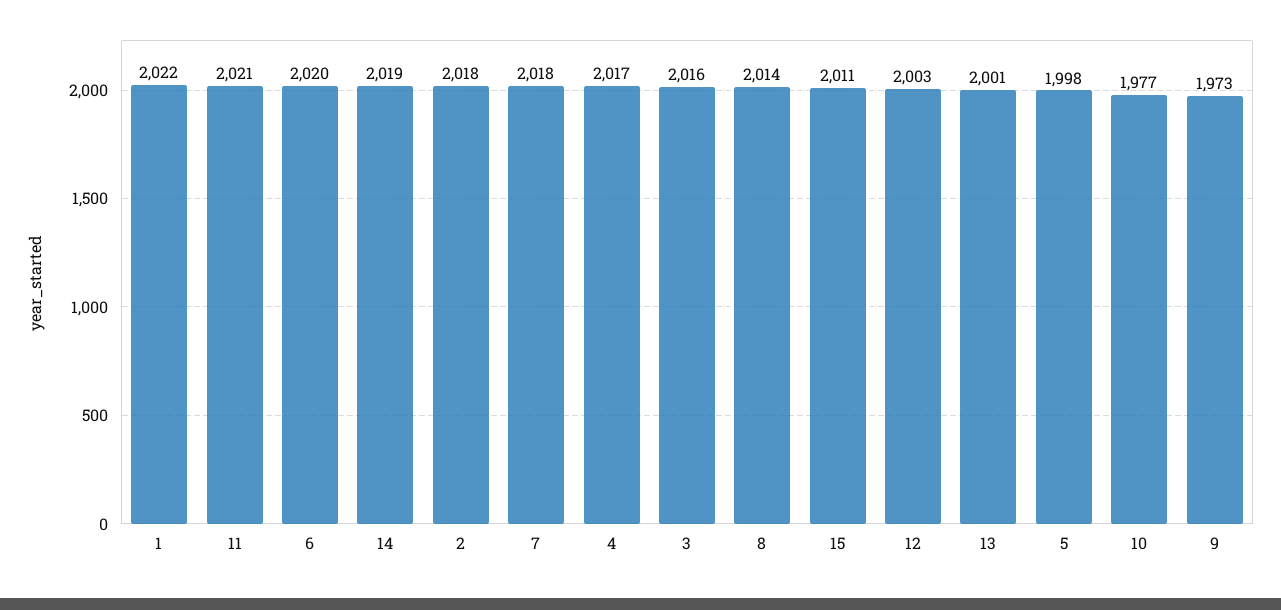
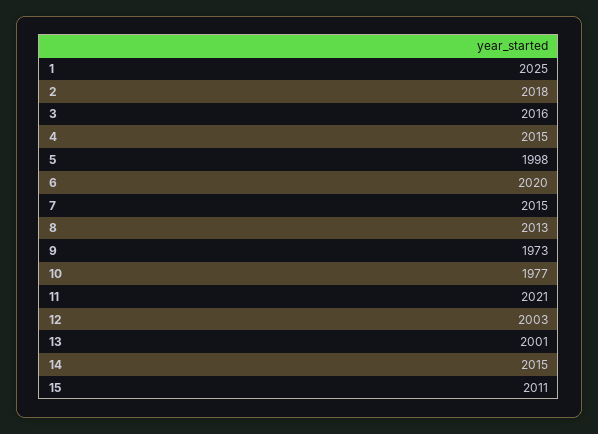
  {
-   "1": 2022,
+   "1": 2025,
    "11": 2021,
    "6": 2020,
-   "14": 2019,
+   "14": 2015,
    "2": 2018,
-   "7": 2018,
+   "7": 2015,
-   "4": 2017,
+   "4": 2015,
    "3": 2016,
-   "8": 2014,
+   "8": 2013,
    "15": 2011,
    "12": 2003,
    "13": 2001,
    "5": 1998,
    "10": 1977,
    "9": 1973
  }

